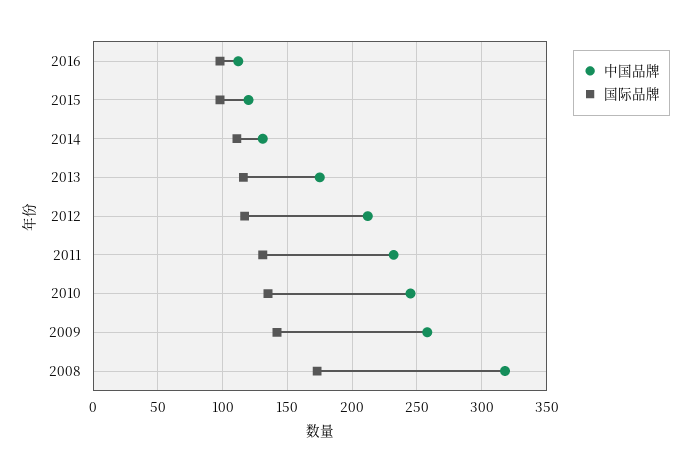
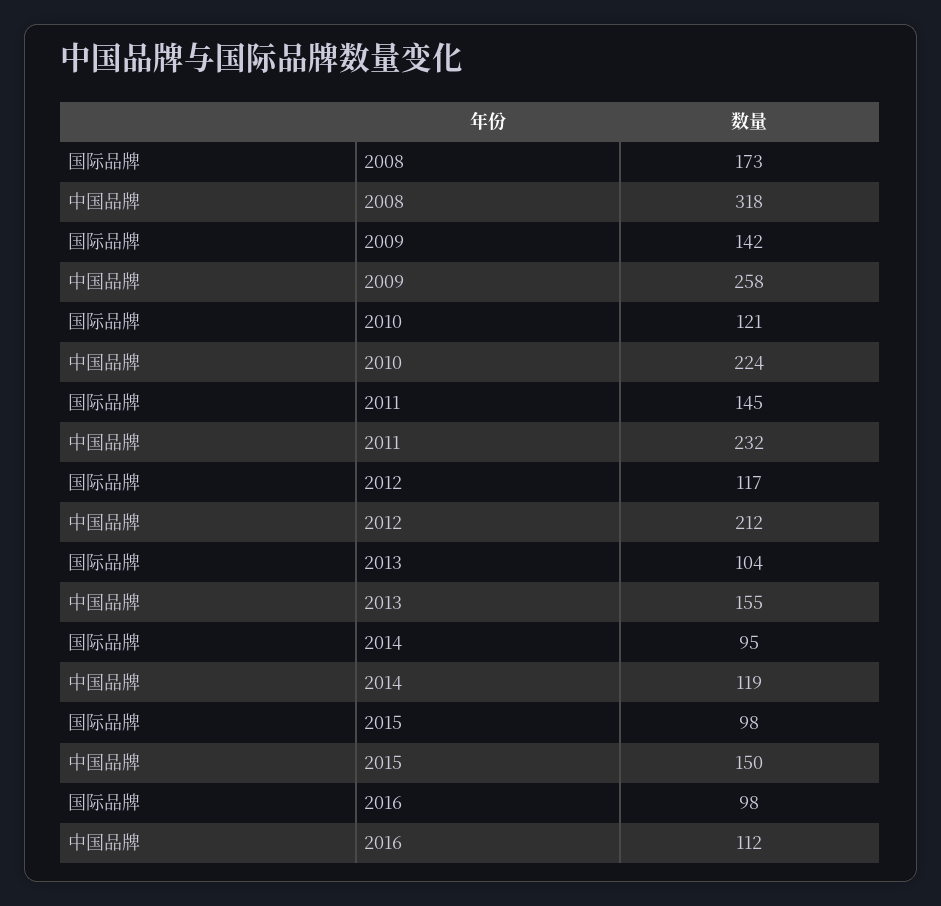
  {
    "中国品牌": {
      "2016": 112,
-     "2015": 120,
+     "2015": 150,
-     "2014": 130,
+     "2014": 119,
-     "2013": 175,
+     "2013": 155,
      "2012": 212,
      "2011": 232,
-     "2010": 245,
+     "2010": 224,
      "2009": 258,
      "2008": 318
    },
    "国际品牌": {
      "2016": 98,
      "2015": 98,
-     "2014": 110,
+     "2014": 95,
-     "2013": 115,
+     "2013": 104,
      "2012": 117,
-     "2011": 130,
+     "2011": 145,
-     "2010": 135,
+     "2010": 121,
      "2009": 142,
      "2008": 173
    }
  }

